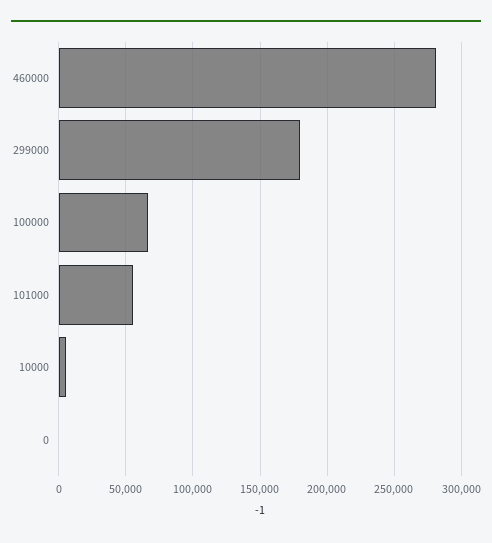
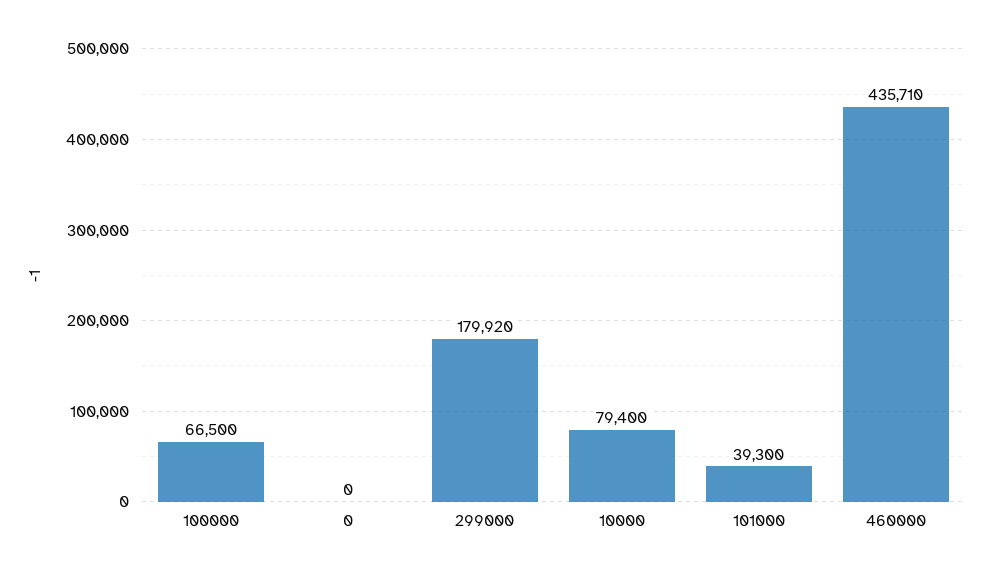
  {
-   "460000": 280000,
+   "460000": 435710,
    "299000": 179920,
    "100000": 66500,
-   "101000": 55000,
+   "101000": 39300,
-   "10000": 5000,
+   "10000": 79400,
    "0": 0
  }

